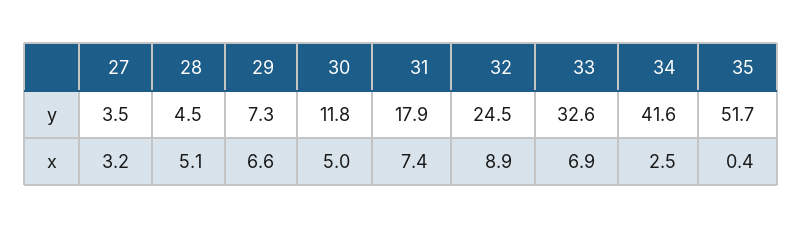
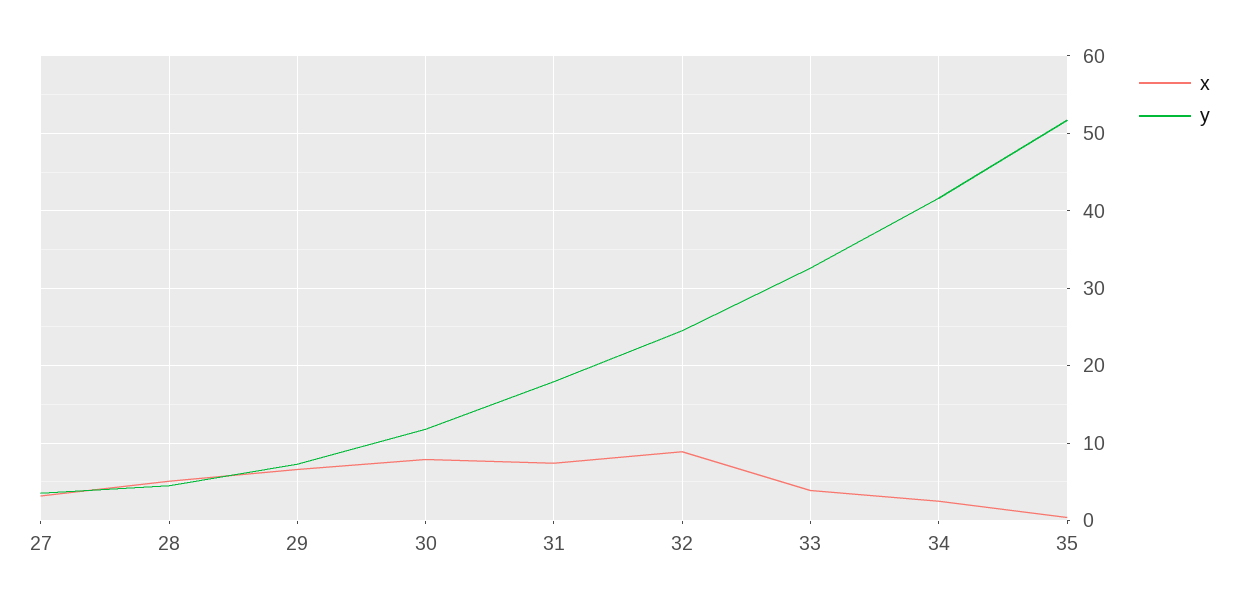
  {
    "y": {
      "27": 3.5,
      "28": 4.5,
      "29": 7.3,
      "30": 11.8,
      "31": 17.9,
      "32": 24.5,
      "33": 32.6,
      "34": 41.6,
      "35": 51.7
    },
    "x": {
      "27": 3.2,
      "28": 5.1,
      "29": 6.6,
-     "30": 5,
+     "30": 8,
      "31": 7.4,
      "32": 8.9,
-     "33": 6.9,
+     "33": 4,
      "34": 2.5,
      "35": 0.4
    }
  }

